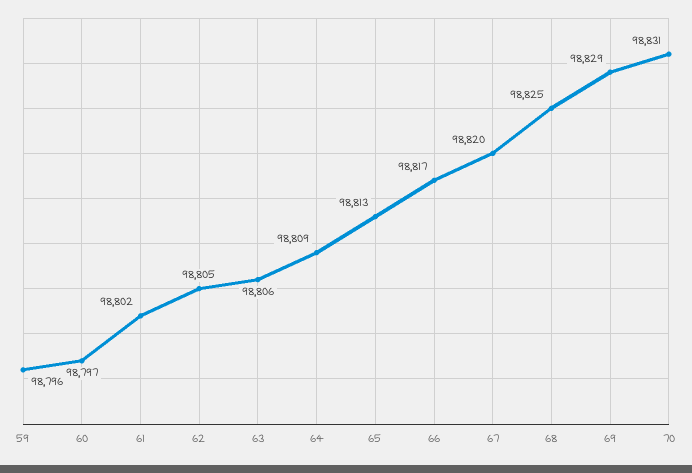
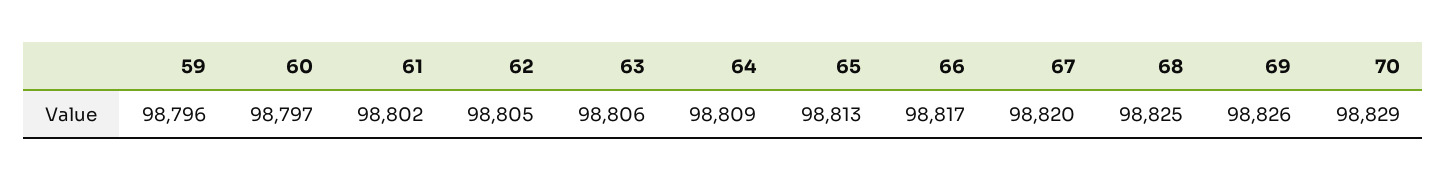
  {
    "59": 98796,
    "60": 98797,
    "61": 98802,
    "62": 98805,
    "63": 98806,
    "64": 98809,
    "65": 98813,
    "66": 98817,
    "67": 98820,
    "68": 98825,
-   "69": 98829,
+   "69": 98826,
-   "70": 98831
+   "70": 98829
  }

